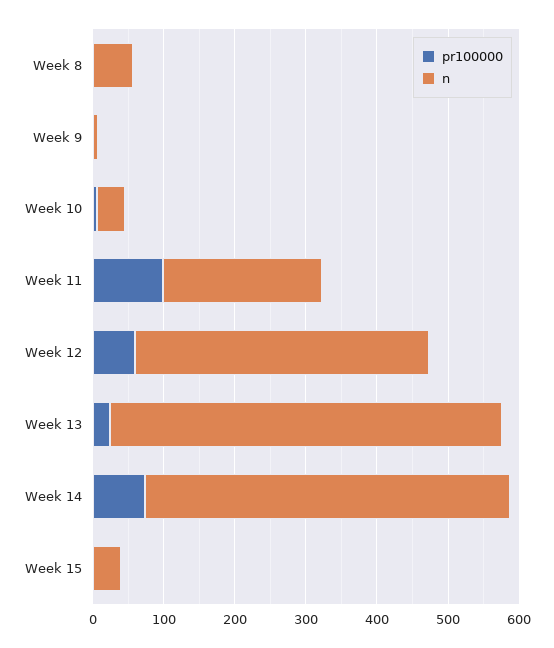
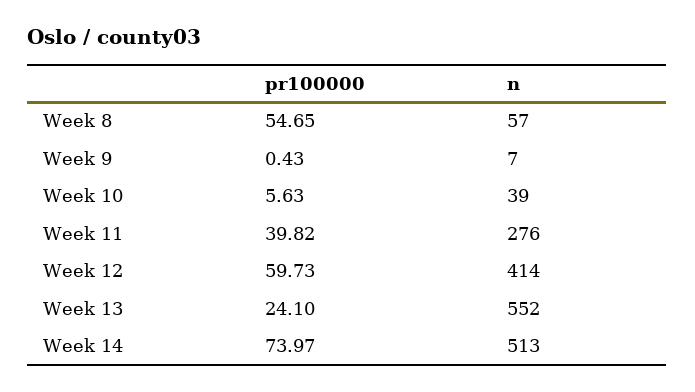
  {
    "pr100000": {
-     "Week 8": 0,
+     "Week 8": 54.65,
      "Week 9": 0.43,
      "Week 10": 5.63,
-     "Week 11": 100,
+     "Week 11": 39.82,
      "Week 12": 59.73,
      "Week 13": 24.1,
-     "Week 14": 73.97,
+     "Week 14": 73.97
-     "Week 15": 0
    },
    "n": {
      "Week 8": 57,
      "Week 9": 7,
      "Week 10": 39,
-     "Week 11": 220,
+     "Week 11": 276,
      "Week 12": 414,
      "Week 13": 552,
-     "Week 14": 513,
+     "Week 14": 513
-     "Week 15": 40
    }
  }

